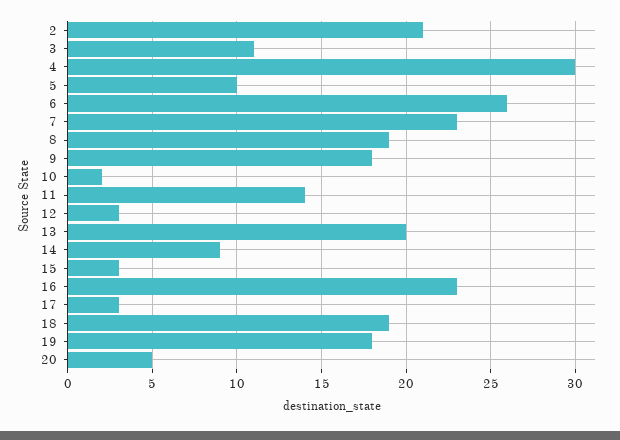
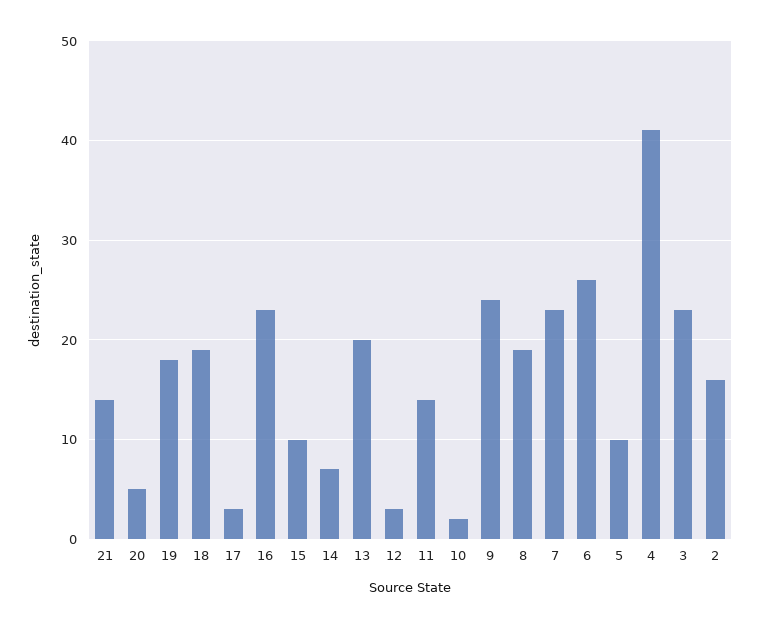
  {
-   "2": 21,
+   "2": 16,
-   "3": 11,
+   "3": 23,
-   "4": 30,
+   "4": 41,
    "5": 10,
    "6": 26,
    "7": 23,
    "8": 19,
-   "9": 18,
+   "9": 24,
    "10": 2,
    "11": 14,
    "12": 3,
    "13": 20,
-   "14": 9,
+   "14": 7,
-   "15": 3,
+   "15": 10,
    "16": 23,
    "17": 3,
    "18": 19,
    "19": 18,
-   "20": 5
+   "20": 5,
+   "21": 14
  }

